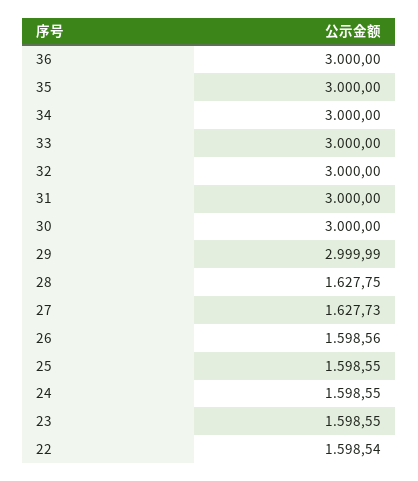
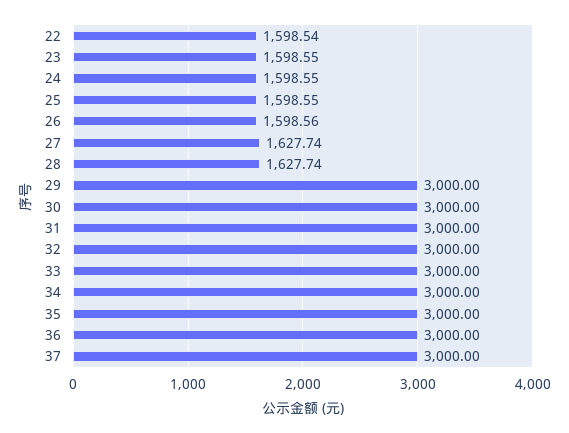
  {
    "36": 3000,
    "35": 3000,
    "34": 3000,
    "33": 3000,
    "32": 3000,
    "31": 3000,
    "30": 3000,
-   "29": 2999.99,
+   "29": 3000,
-   "28": 1627.75,
+   "28": 1627.74,
-   "27": 1627.73,
+   "27": 1627.74,
    "26": 1598.56,
    "25": 1598.55,
    "24": 1598.55,
    "23": 1598.55,
-   "22": 1598.54
+   "22": 1598.54,
+   "37": 3000
  }

